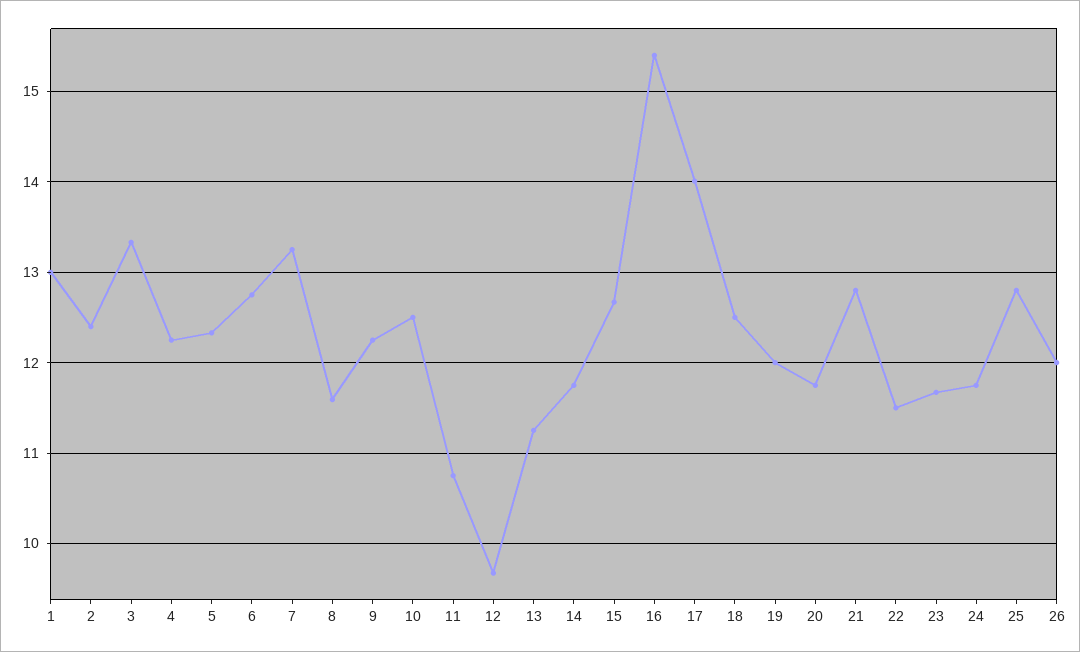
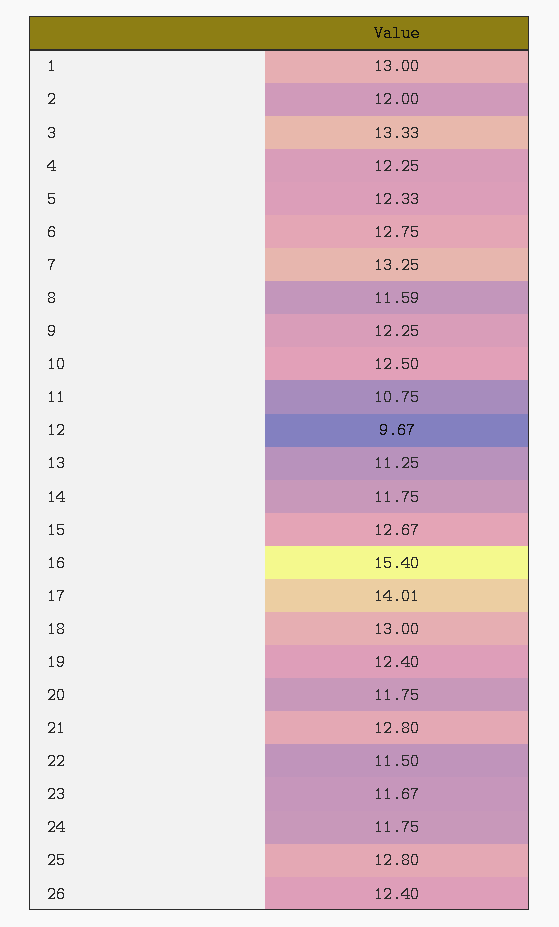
  {
    "1": 13,
-   "2": 12.4,
+   "2": 12,
    "3": 13.33,
    "4": 12.25,
    "5": 12.33,
    "6": 12.75,
    "7": 13.25,
    "8": 11.59,
    "9": 12.25,
    "10": 12.5,
    "11": 10.75,
    "12": 9.67,
    "13": 11.25,
    "14": 11.75,
    "15": 12.67,
    "16": 15.4,
    "17": 14.01,
-   "18": 12.5,
+   "18": 13,
-   "19": 12,
+   "19": 12.4,
    "20": 11.75,
    "21": 12.8,
    "22": 11.5,
    "23": 11.67,
    "24": 11.75,
    "25": 12.8,
-   "26": 12
+   "26": 12.4
  }

